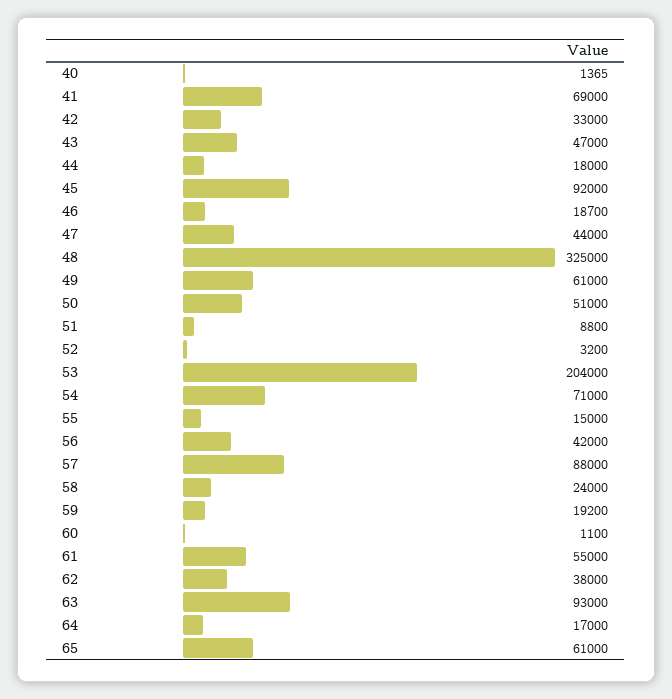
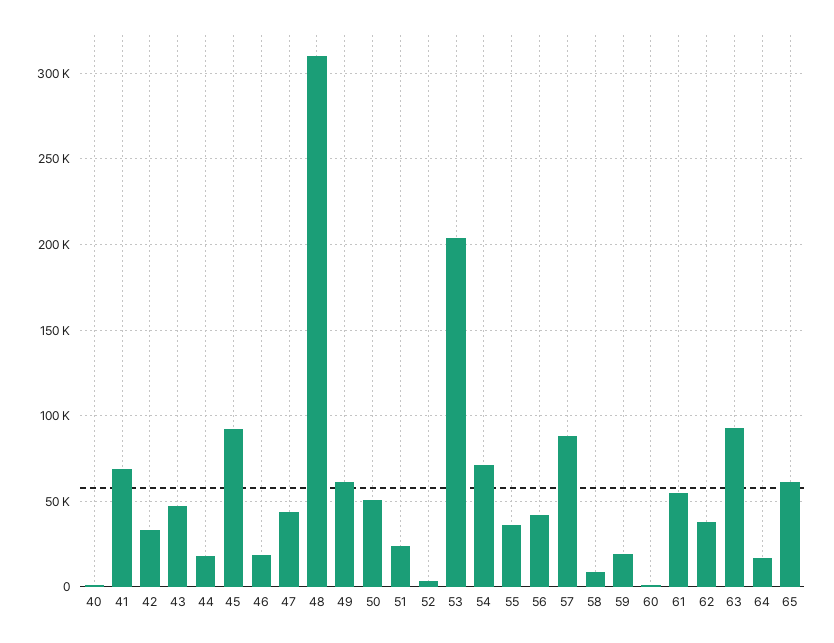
  {
    "40": 1365,
    "41": 69000,
    "42": 33000,
    "43": 47000,
    "44": 18000,
    "45": 92000,
    "46": 18700,
    "47": 44000,
-   "48": 325000,
+   "48": 310000,
    "49": 61000,
    "50": 51000,
-   "51": 8800,
+   "51": 25000,
    "52": 3200,
    "53": 204000,
    "54": 71000,
-   "55": 15000,
+   "55": 35000,
    "56": 42000,
    "57": 88000,
-   "58": 24000,
+   "58": 10000,
    "59": 19200,
    "60": 1100,
    "61": 55000,
    "62": 38000,
    "63": 93000,
    "64": 17000,
    "65": 61000
  }

